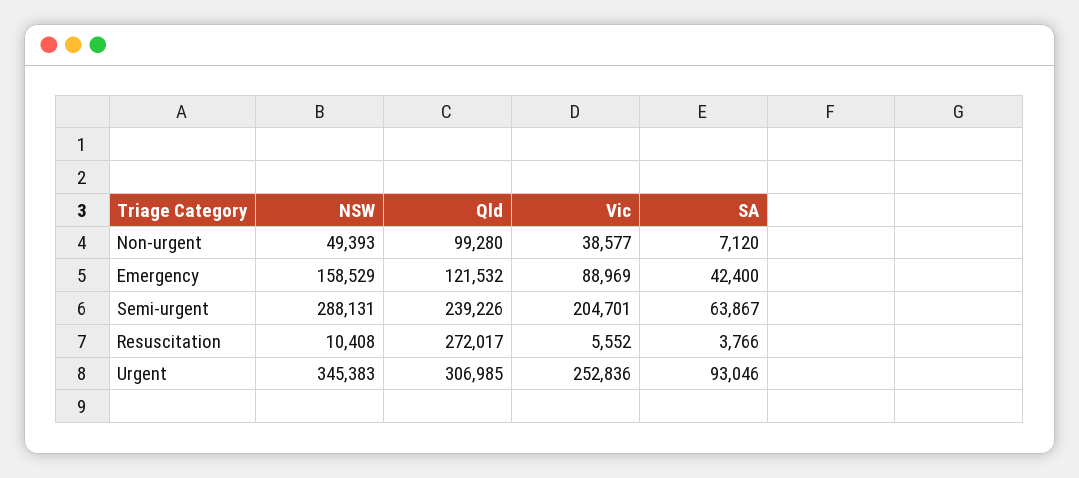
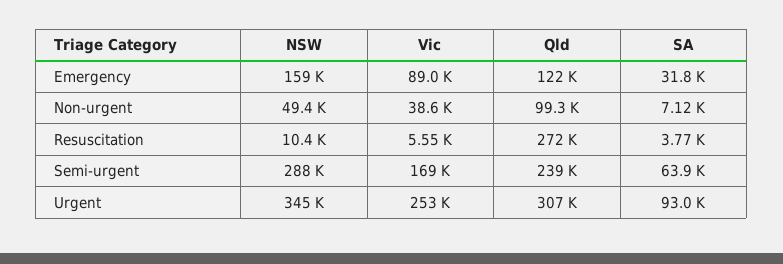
  {
    "NSW": {
      "Non-urgent": 49393,
      "Emergency": 158529,
      "Semi-urgent": 288131,
      "Resuscitation": 10408,
      "Urgent": 345383
    },
    "Qld": {
      "Non-urgent": 99280,
      "Emergency": 121532,
      "Semi-urgent": 239226,
      "Resuscitation": 272017,
      "Urgent": 306985
    },
    "Vic": {
      "Non-urgent": 38577,
      "Emergency": 88969,
-     "Semi-urgent": 204701,
+     "Semi-urgent": 169000,
      "Resuscitation": 5552,
      "Urgent": 252836
    },
    "SA": {
      "Non-urgent": 7120,
-     "Emergency": 42400,
+     "Emergency": 31800,
      "Semi-urgent": 63867,
      "Resuscitation": 3766,
      "Urgent": 93046
    }
  }

